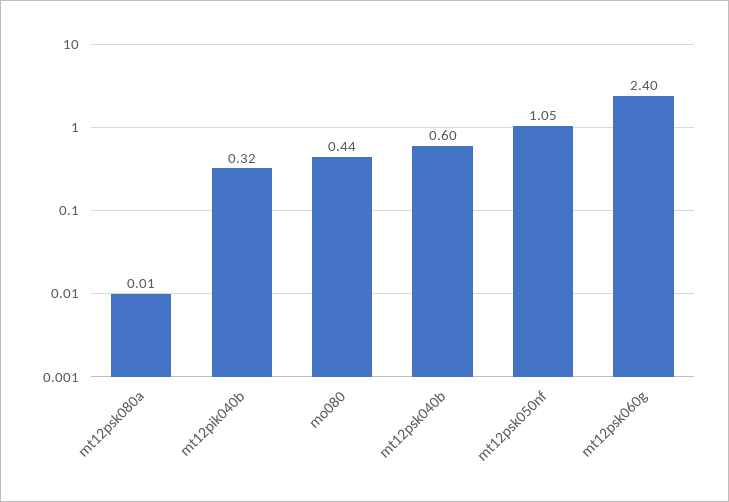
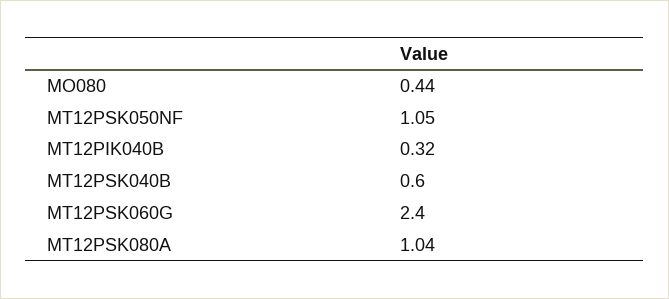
  {
-   "mt12psk080a": 0.01,
+   "mt12psk080a": 1.04,
    "mt12pik040b": 0.32,
    "mo080": 0.44,
    "mt12psk040b": 0.6,
    "mt12psk050nf": 1.05,
    "mt12psk060g": 2.4
  }

